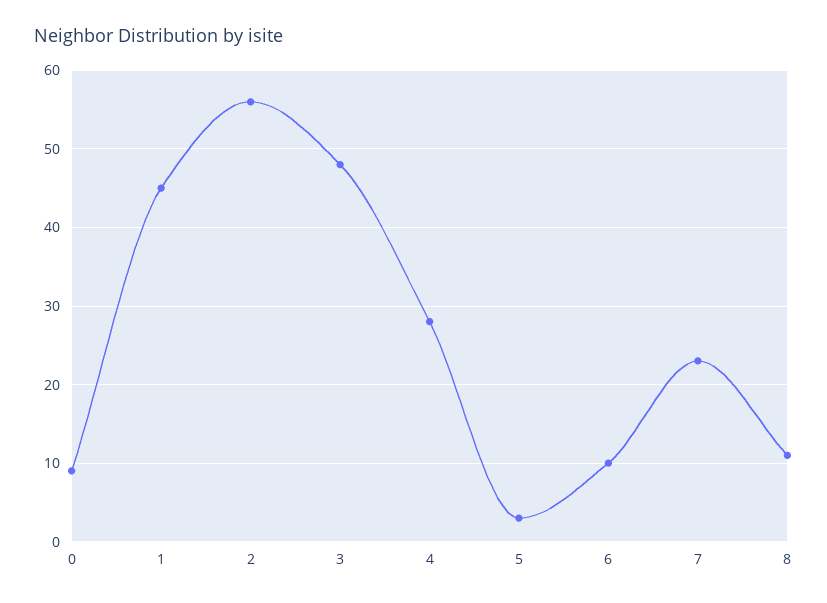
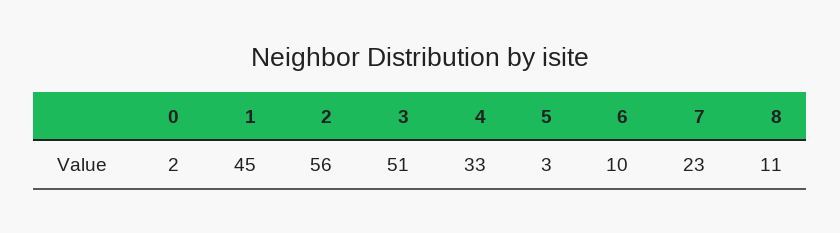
  {
-   "0": 9,
+   "0": 2,
    "1": 45,
    "2": 56,
-   "3": 48,
+   "3": 51,
-   "4": 28,
+   "4": 33,
    "5": 3,
    "6": 10,
    "7": 23,
    "8": 11
  }

